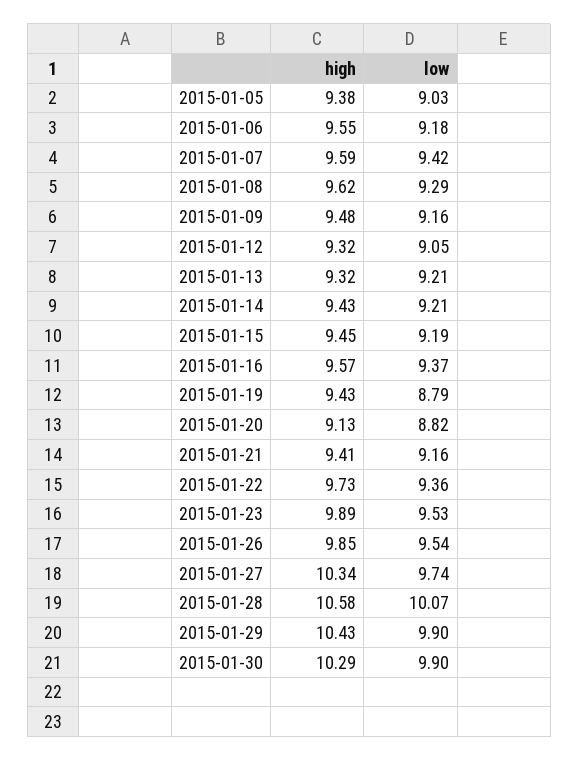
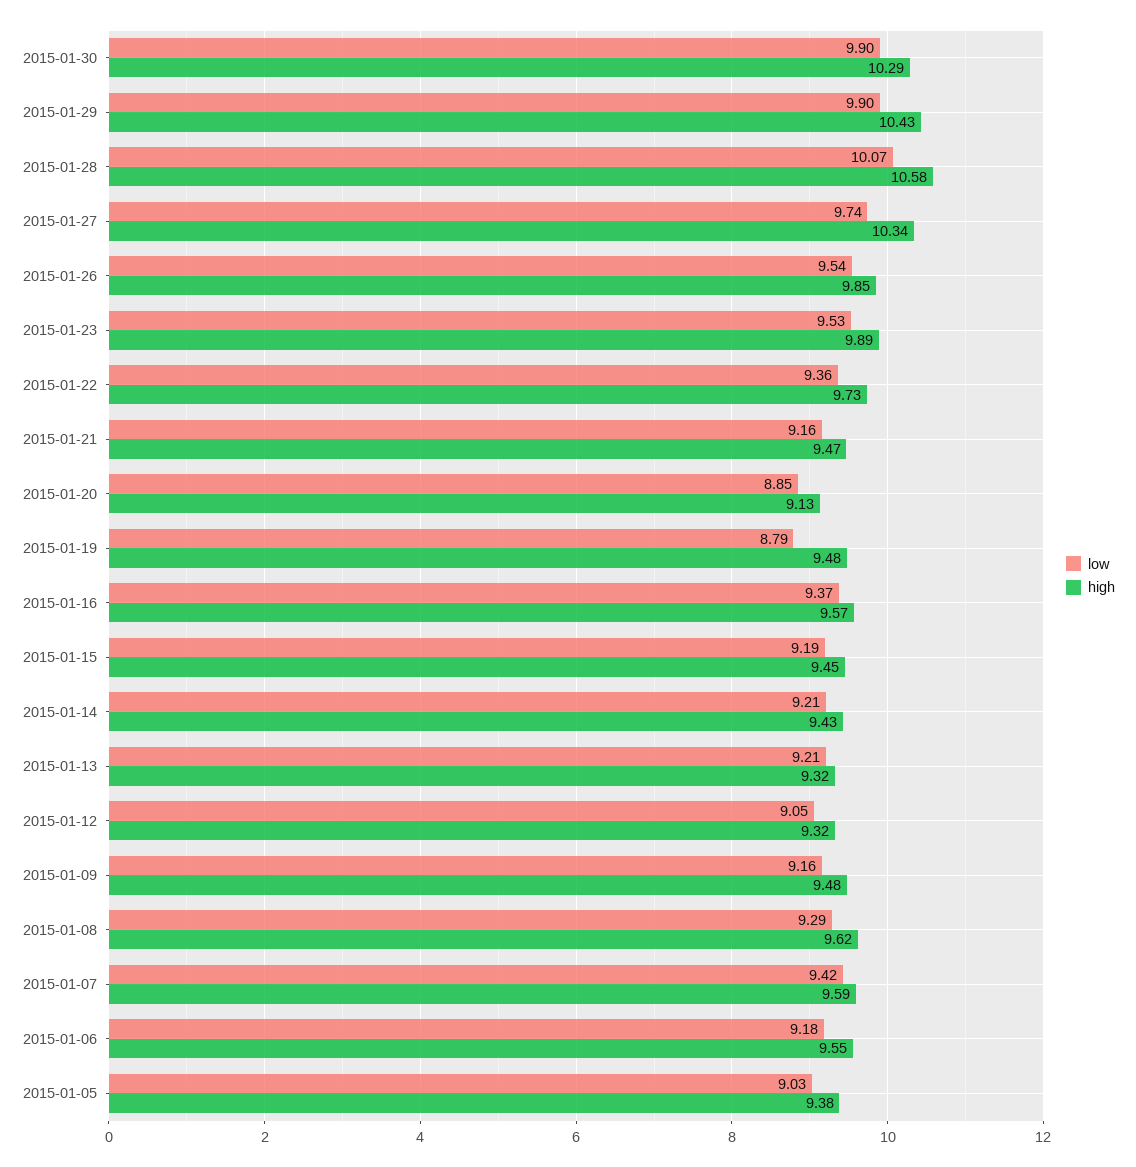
  {
    "high": {
      "2015-01-05": 9.38,
      "2015-01-06": 9.55,
      "2015-01-07": 9.59,
      "2015-01-08": 9.62,
      "2015-01-09": 9.48,
      "2015-01-12": 9.32,
      "2015-01-13": 9.32,
      "2015-01-14": 9.43,
      "2015-01-15": 9.45,
      "2015-01-16": 9.57,
-     "2015-01-19": 9.43,
+     "2015-01-19": 9.48,
      "2015-01-20": 9.13,
-     "2015-01-21": 9.41,
+     "2015-01-21": 9.47,
      "2015-01-22": 9.73,
      "2015-01-23": 9.89,
      "2015-01-26": 9.85,
      "2015-01-27": 10.34,
      "2015-01-28": 10.58,
      "2015-01-29": 10.43,
      "2015-01-30": 10.29
    },
    "low": {
      "2015-01-05": 9.03,
      "2015-01-06": 9.18,
      "2015-01-07": 9.42,
      "2015-01-08": 9.29,
      "2015-01-09": 9.16,
      "2015-01-12": 9.05,
      "2015-01-13": 9.21,
      "2015-01-14": 9.21,
      "2015-01-15": 9.19,
      "2015-01-16": 9.37,
      "2015-01-19": 8.79,
-     "2015-01-20": 8.82,
+     "2015-01-20": 8.85,
      "2015-01-21": 9.16,
      "2015-01-22": 9.36,
      "2015-01-23": 9.53,
      "2015-01-26": 9.54,
      "2015-01-27": 9.74,
      "2015-01-28": 10.07,
      "2015-01-29": 9.9,
      "2015-01-30": 9.9
    }
  }

